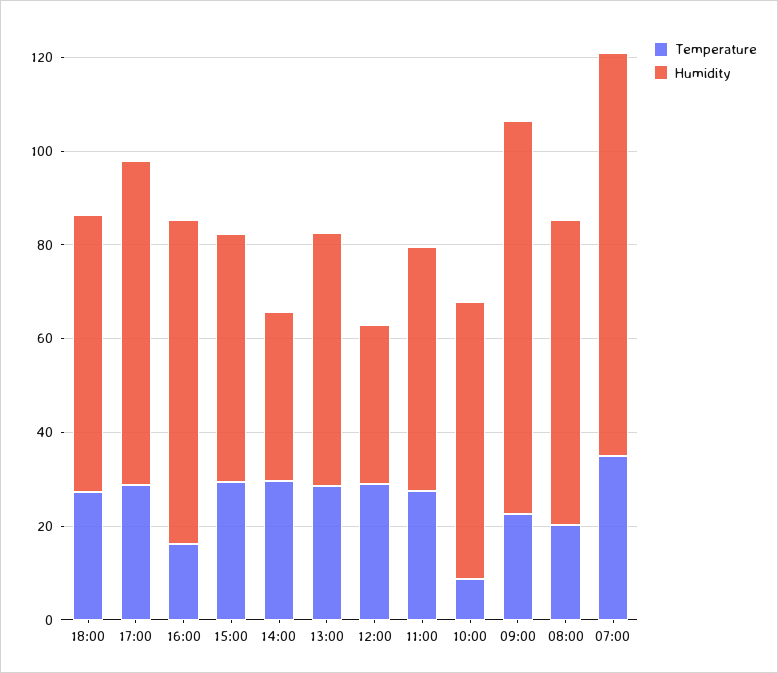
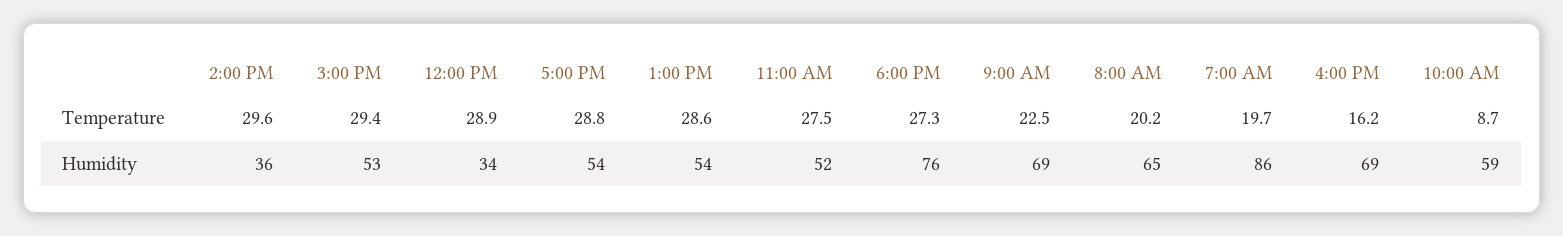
  {
    "Temperature": {
      "18:00": 27.3,
      "17:00": 28.8,
      "16:00": 16.2,
      "15:00": 29.4,
      "14:00": 29.6,
      "13:00": 28.6,
      "12:00": 28.9,
      "11:00": 27.5,
      "10:00": 8.7,
      "09:00": 22.5,
      "08:00": 20.2,
-     "07:00": 35
+     "07:00": 19.7
    },
    "Humidity": {
-     "18:00": 60,
+     "18:00": 76,
-     "17:00": 70,
+     "17:00": 54,
      "16:00": 69,
      "15:00": 53,
      "14:00": 36,
      "13:00": 54,
      "12:00": 34,
      "11:00": 52,
      "10:00": 59,
-     "09:00": 85,
+     "09:00": 69,
      "08:00": 65,
      "07:00": 86
    }
  }

